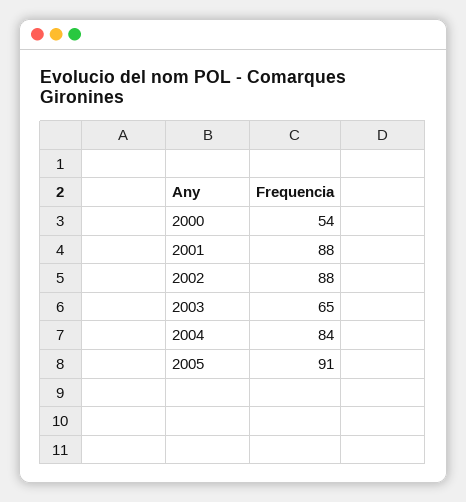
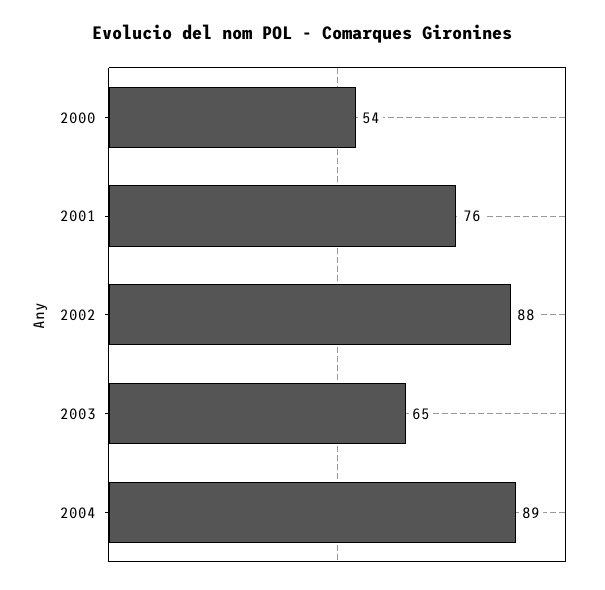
  {
    "2000": 54,
-   "2001": 88,
+   "2001": 76,
    "2002": 88,
    "2003": 65,
-   "2004": 84,
+   "2004": 89
-   "2005": 91
  }

